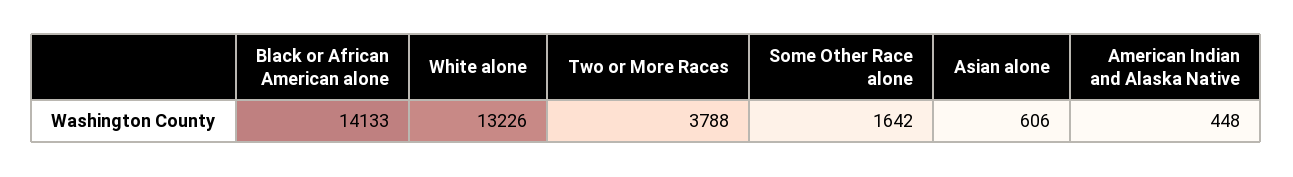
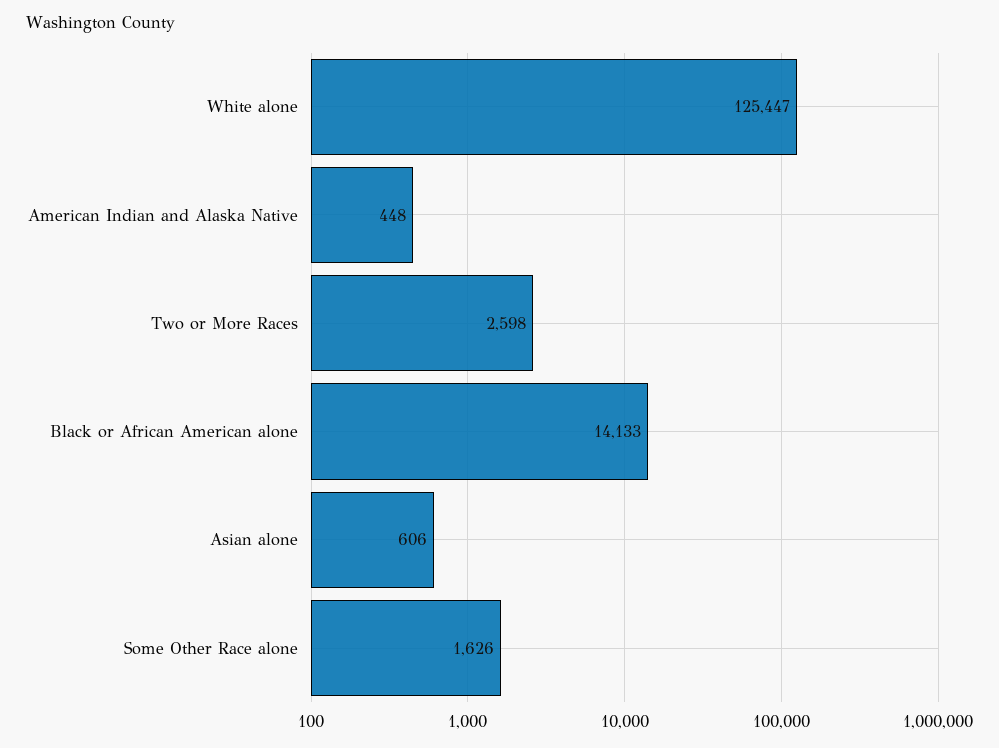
  {
    "Black or African American alone": 14133,
-   "White alone": 13226,
+   "White alone": 125447,
-   "Two or More Races": 3788,
+   "Two or More Races": 2598,
-   "Some Other Race alone": 1642,
+   "Some Other Race alone": 1626,
    "Asian alone": 606,
    "American Indian and Alaska Native": 448
  }

